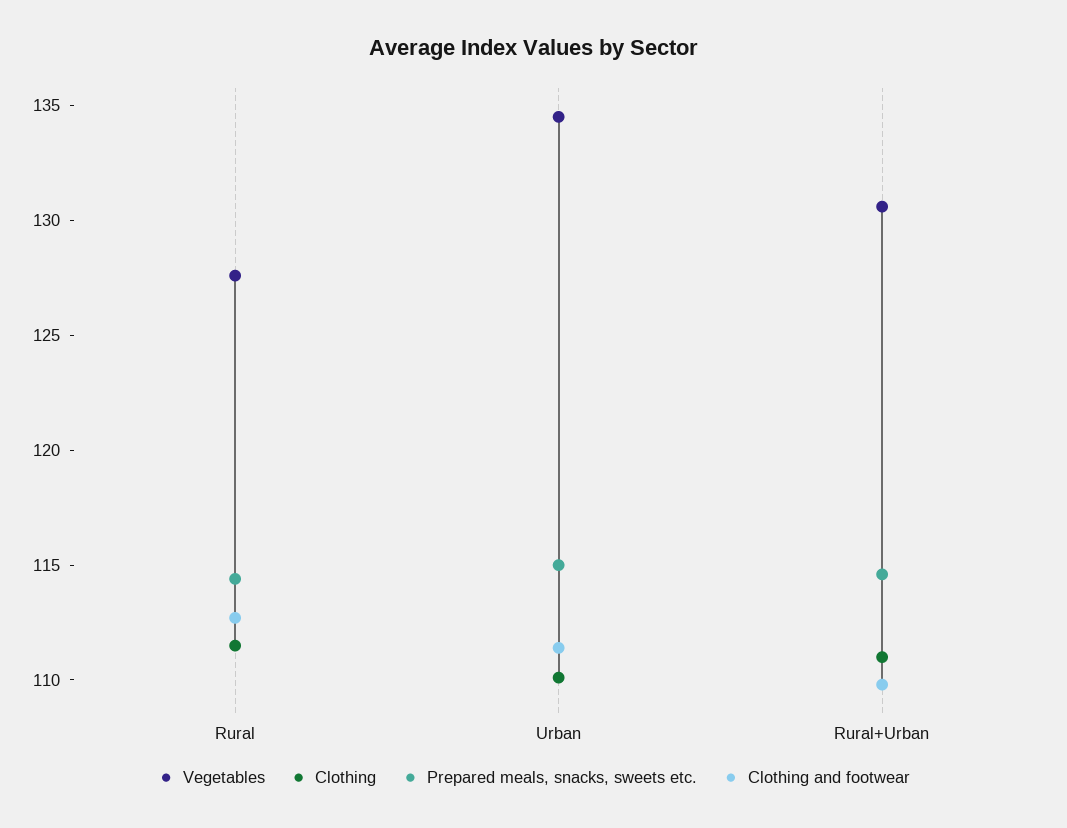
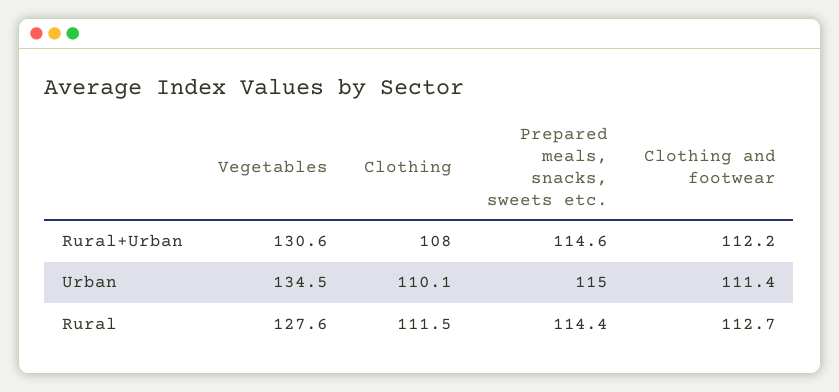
  {
    "Vegetables": {
      "Rural": 127.6,
      "Urban": 134.5,
      "Rural+Urban": 130.6
    },
    "Clothing": {
      "Rural": 111.5,
      "Urban": 110.1,
-     "Rural+Urban": 111
+     "Rural+Urban": 108
    },
    "Prepared meals, snacks, sweets etc.": {
      "Rural": 114.4,
      "Urban": 115,
      "Rural+Urban": 114.6
    },
    "Clothing and footwear": {
      "Rural": 112.7,
      "Urban": 111.4,
-     "Rural+Urban": 110
+     "Rural+Urban": 112.2
    }
  }

